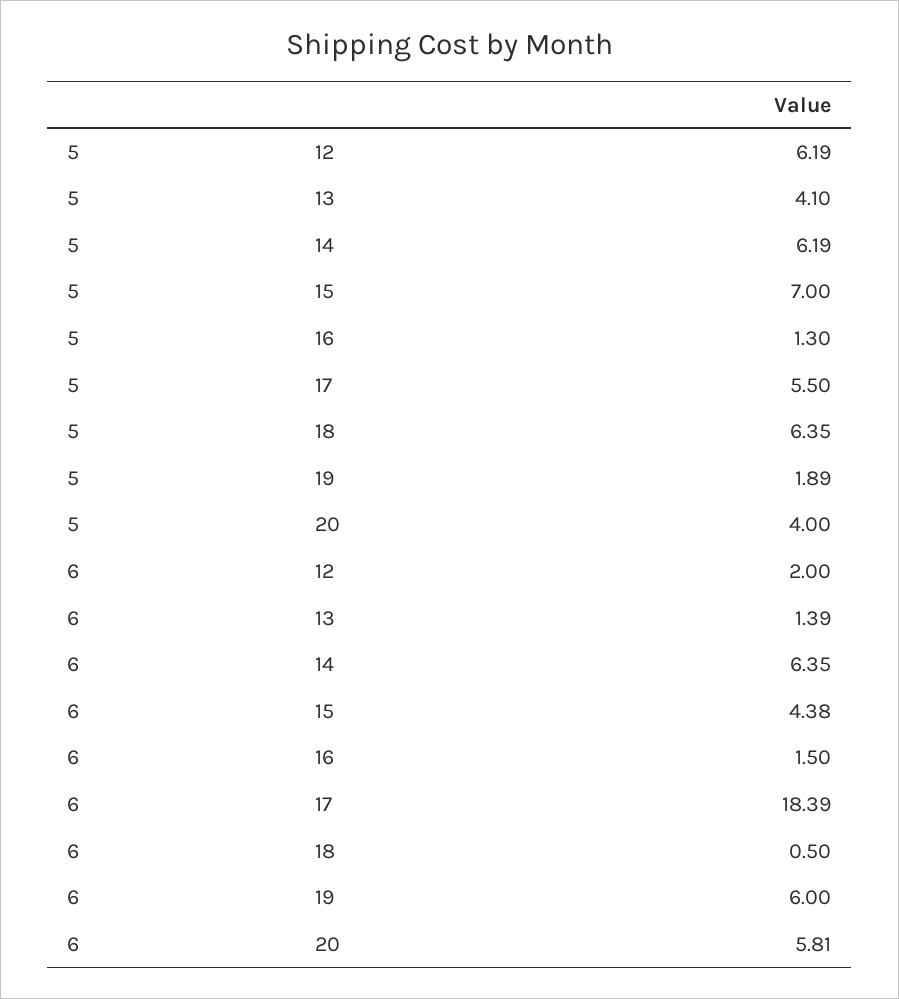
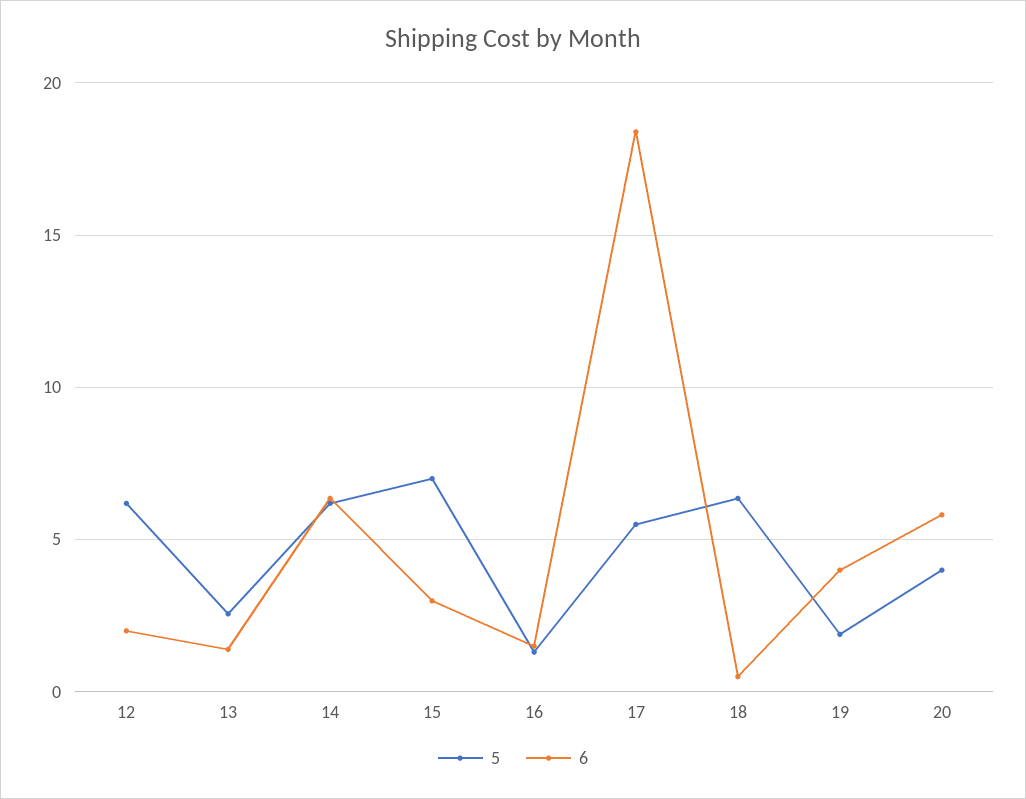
  {
    "5": {
      "12": 6.19,
-     "13": 4.1,
+     "13": 2.5,
      "14": 6.19,
      "15": 7,
      "16": 1.3,
      "17": 5.5,
      "18": 6.35,
      "19": 1.89,
      "20": 4
    },
    "6": {
      "12": 2,
      "13": 1.39,
      "14": 6.35,
-     "15": 4.38,
+     "15": 3,
      "16": 1.5,
      "17": 18.39,
      "18": 0.5,
-     "19": 6,
+     "19": 4,
      "20": 5.81
    }
  }

